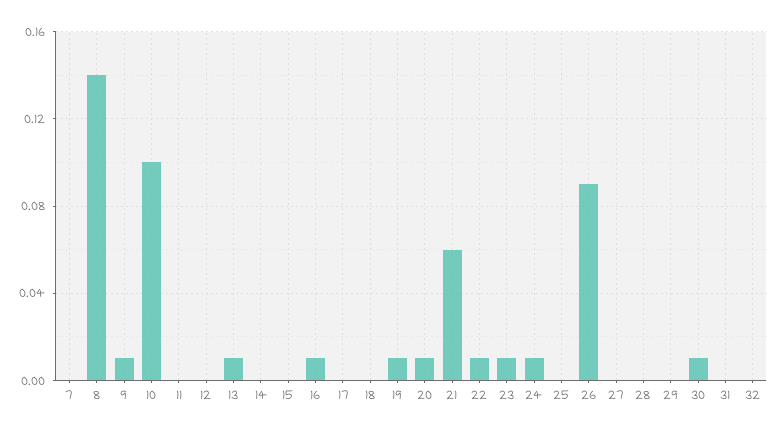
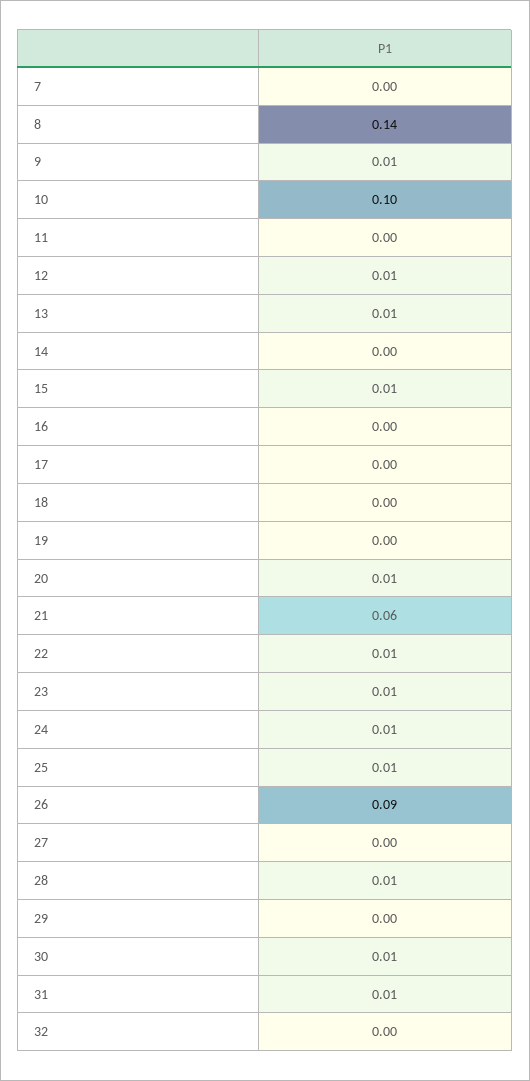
  {
    "7": 0,
    "8": 0.14,
    "9": 0.01,
    "10": 0.1,
    "11": 0,
-   "12": 0,
+   "12": 0.01,
    "13": 0.01,
    "14": 0,
-   "15": 0,
+   "15": 0.01,
-   "16": 0.01,
+   "16": 0,
    "17": 0,
    "18": 0,
-   "19": 0.01,
+   "19": 0,
    "20": 0.01,
    "21": 0.06,
    "22": 0.01,
    "23": 0.01,
    "24": 0.01,
-   "25": 0,
+   "25": 0.01,
    "26": 0.09,
    "27": 0,
-   "28": 0,
+   "28": 0.01,
    "29": 0,
    "30": 0.01,
-   "31": 0,
+   "31": 0.01,
    "32": 0
  }

